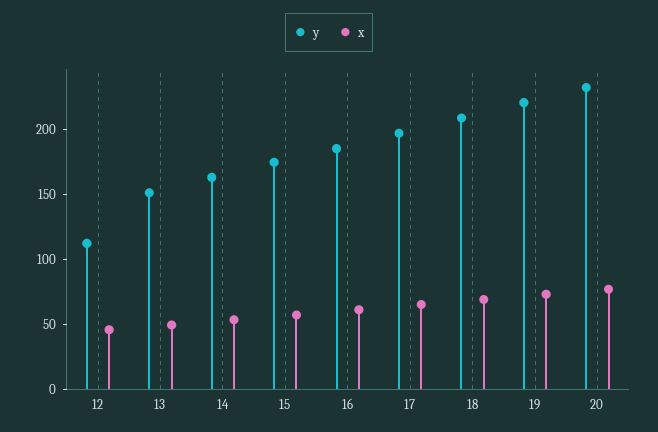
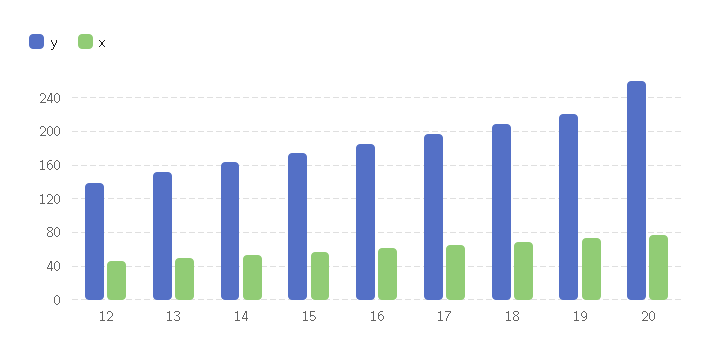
  {
    "y": {
-     "12": 110,
+     "12": 140,
      "13": 150,
      "14": 160,
      "15": 170,
      "16": 190,
      "17": 200,
      "18": 210,
      "19": 220,
-     "20": 230
+     "20": 260
    },
    "x": {
      "12": 50,
      "13": 50,
      "14": 50,
      "15": 60,
      "16": 60,
      "17": 70,
      "18": 70,
      "19": 70,
      "20": 80
    }
  }

